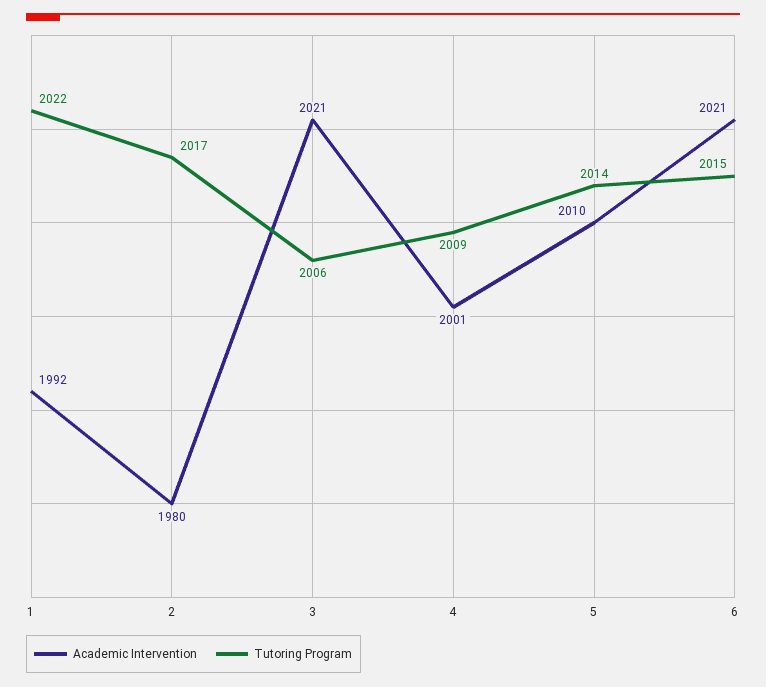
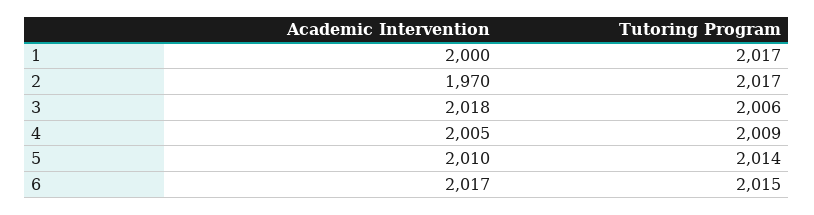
  {
    "Academic Intervention": {
-     "1": 1992,
+     "1": 2000,
-     "2": 1980,
+     "2": 1970,
-     "3": 2021,
+     "3": 2018,
-     "4": 2001,
+     "4": 2005,
      "5": 2010,
-     "6": 2021
+     "6": 2017
    },
    "Tutoring Program": {
-     "1": 2022,
+     "1": 2017,
      "2": 2017,
      "3": 2006,
      "4": 2009,
      "5": 2014,
      "6": 2015
    }
  }

